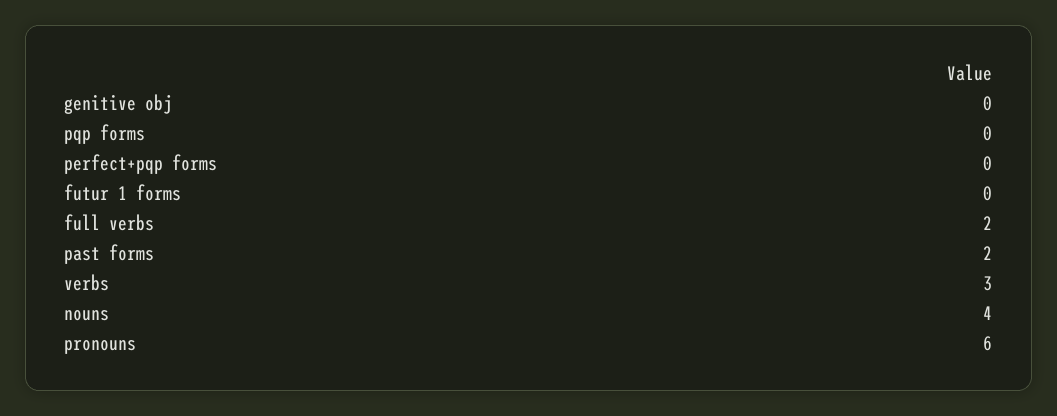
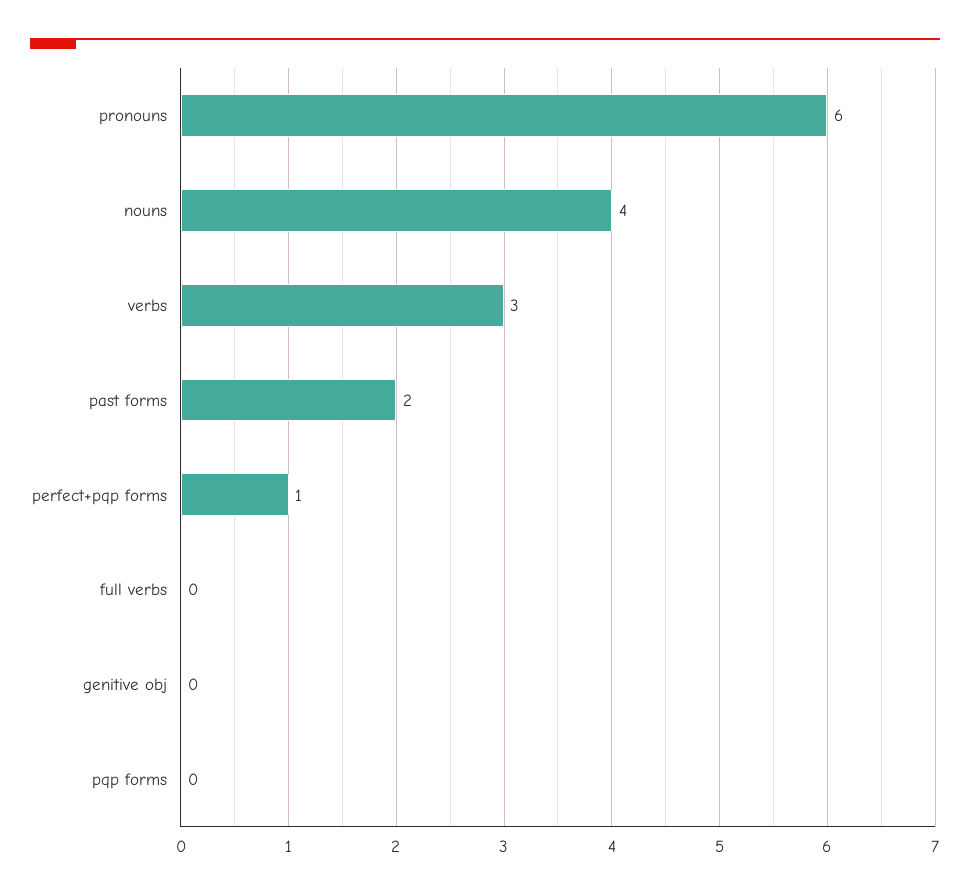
  {
    "genitive obj": 0,
    "pqp forms": 0,
-   "perfect+pqp forms": 0,
+   "perfect+pqp forms": 1,
-   "futur 1 forms": 0,
-   "full verbs": 2,
+   "full verbs": 0,
    "past forms": 2,
    "verbs": 3,
    "nouns": 4,
    "pronouns": 6
  }

